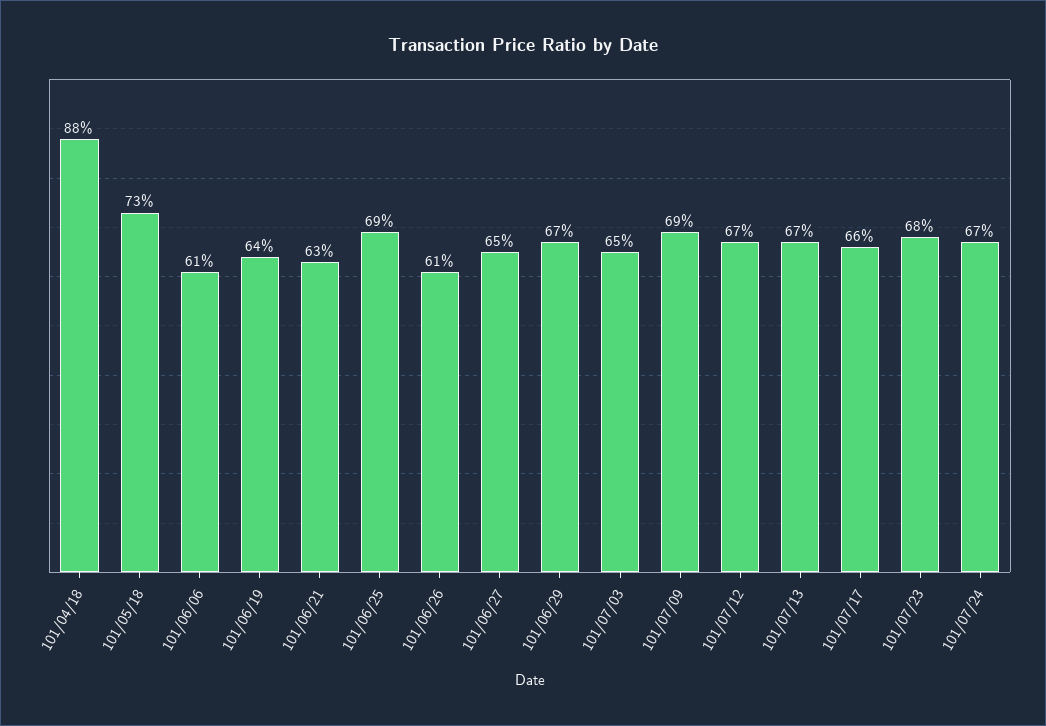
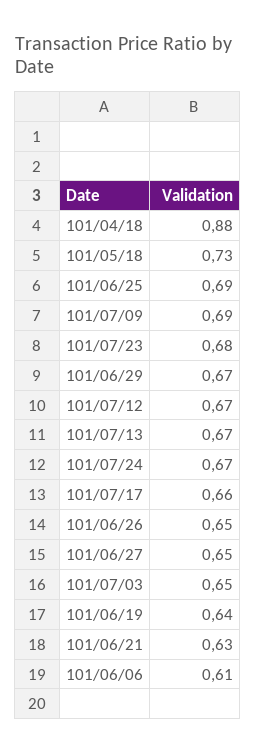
  {
    "101/04/18": 0.88,
    "101/05/18": 0.73,
    "101/06/06": 0.61,
    "101/06/19": 0.64,
    "101/06/21": 0.63,
    "101/06/25": 0.69,
-   "101/06/26": 0.61,
+   "101/06/26": 0.65,
    "101/06/27": 0.65,
    "101/06/29": 0.67,
    "101/07/03": 0.65,
    "101/07/09": 0.69,
    "101/07/12": 0.67,
    "101/07/13": 0.67,
    "101/07/17": 0.66,
    "101/07/23": 0.68,
    "101/07/24": 0.67
  }

